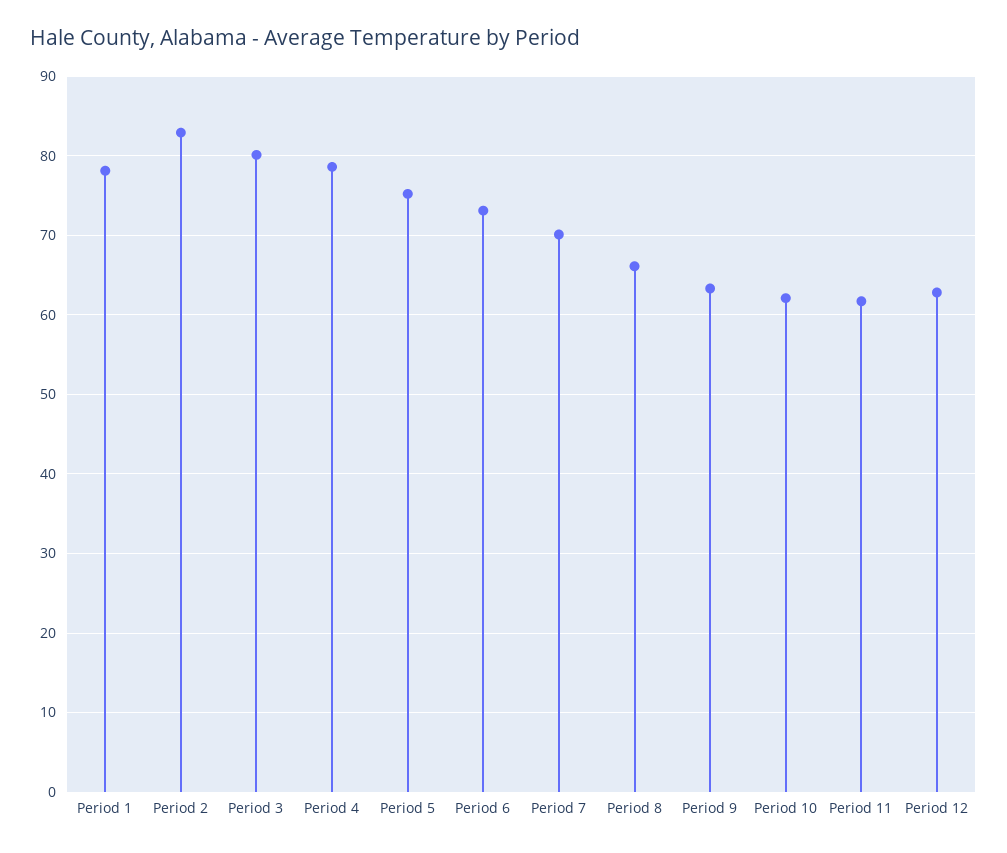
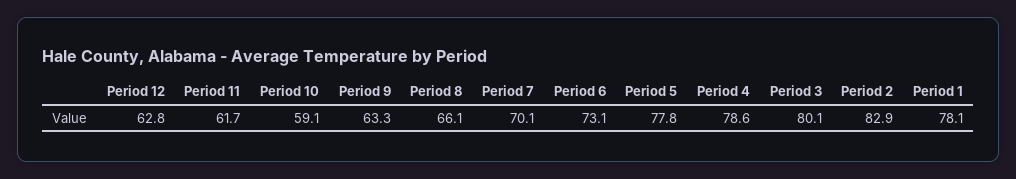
  {
    "Period 1": 78.1,
    "Period 2": 82.9,
    "Period 3": 80.1,
    "Period 4": 78.6,
-   "Period 5": 75,
+   "Period 5": 77.8,
    "Period 6": 73.1,
    "Period 7": 70.1,
    "Period 8": 66.1,
    "Period 9": 63.3,
-   "Period 10": 62,
+   "Period 10": 59.1,
    "Period 11": 61.7,
    "Period 12": 62.8
  }

